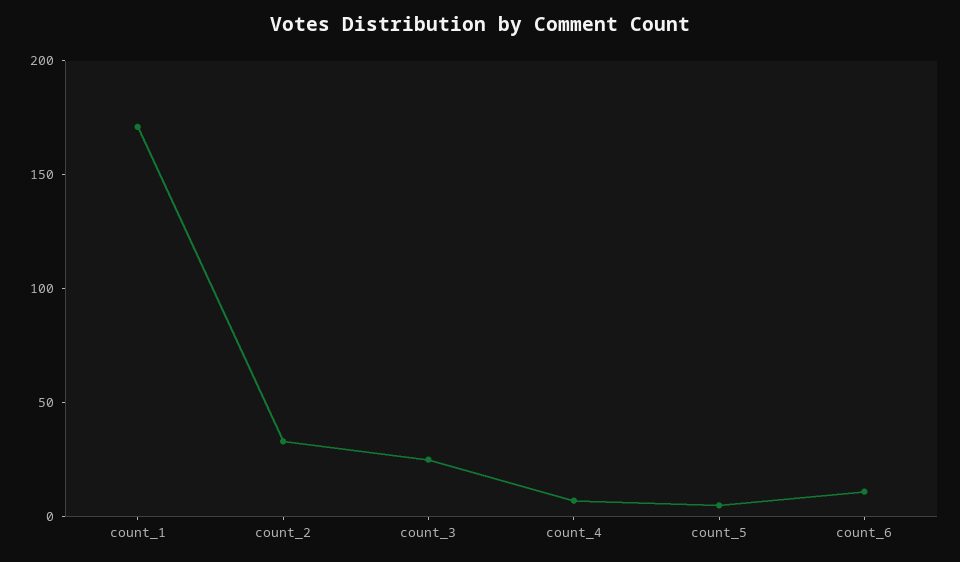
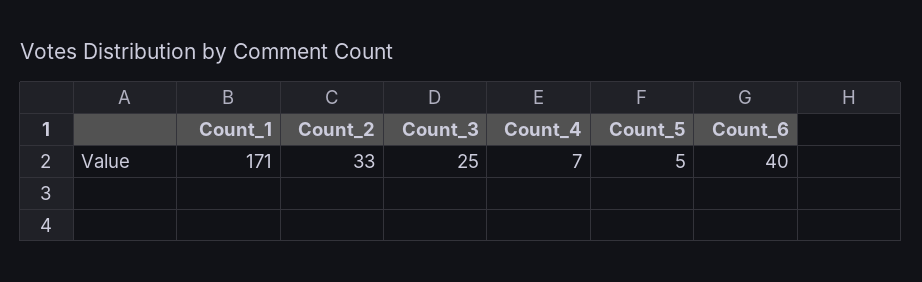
  {
    "count_1": 171,
    "count_2": 33,
    "count_3": 25,
    "count_4": 7,
    "count_5": 5,
-   "count_6": 10
+   "count_6": 40
  }

